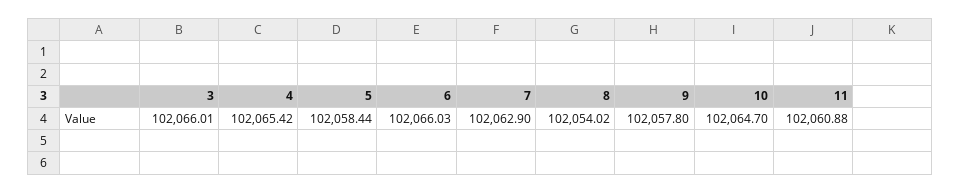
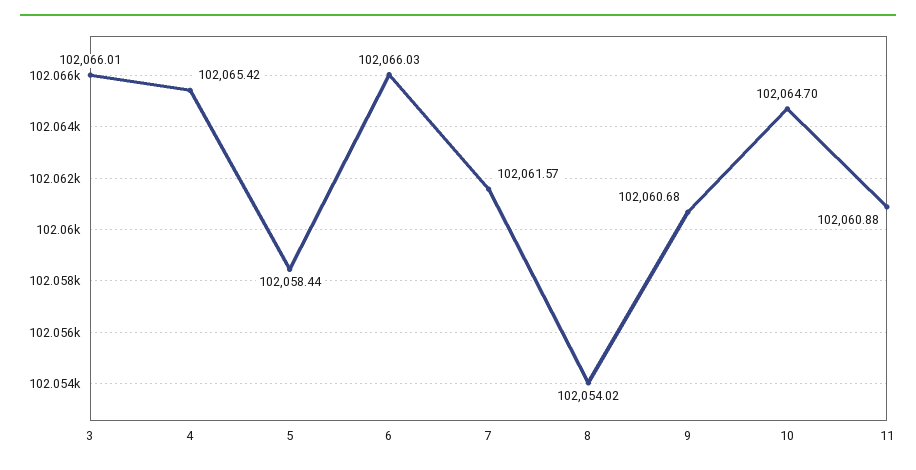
  {
    "3": 102066.01,
    "4": 102065.42,
    "5": 102058.44,
    "6": 102066.03,
-   "7": 102062.9,
+   "7": 102061.57,
    "8": 102054.02,
-   "9": 102057.8,
+   "9": 102060.68,
    "10": 102064.7,
    "11": 102060.88
  }

